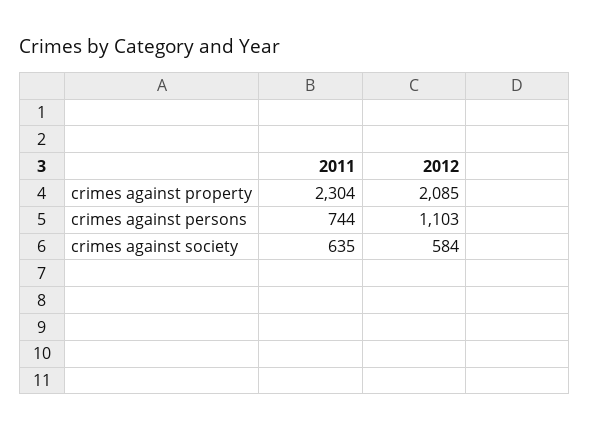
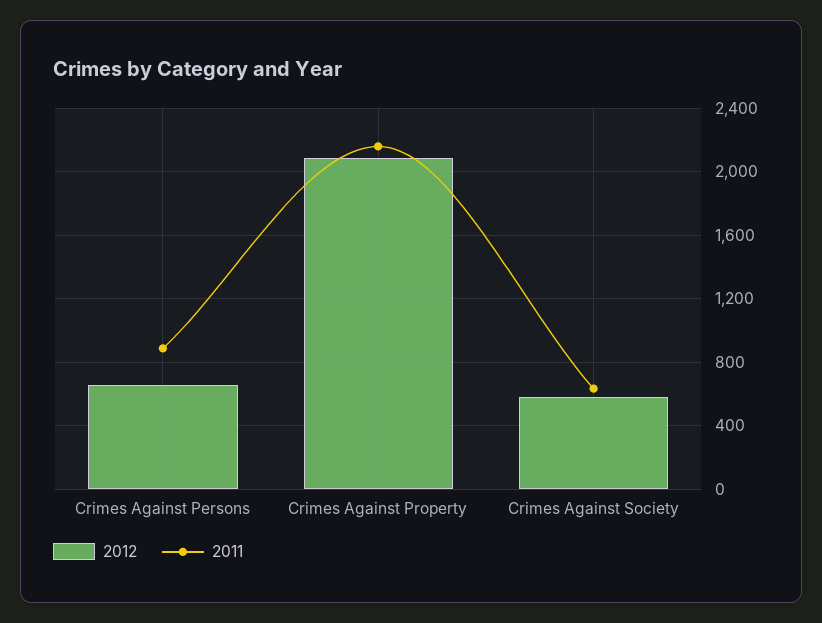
  {
    "2011": {
-     "crimes against property": 2304,
+     "crimes against property": 2150,
-     "crimes against persons": 744,
+     "crimes against persons": 900,
      "crimes against society": 635
    },
    "2012": {
      "crimes against property": 2085,
-     "crimes against persons": 1103,
+     "crimes against persons": 650,
      "crimes against society": 584
    }
  }

